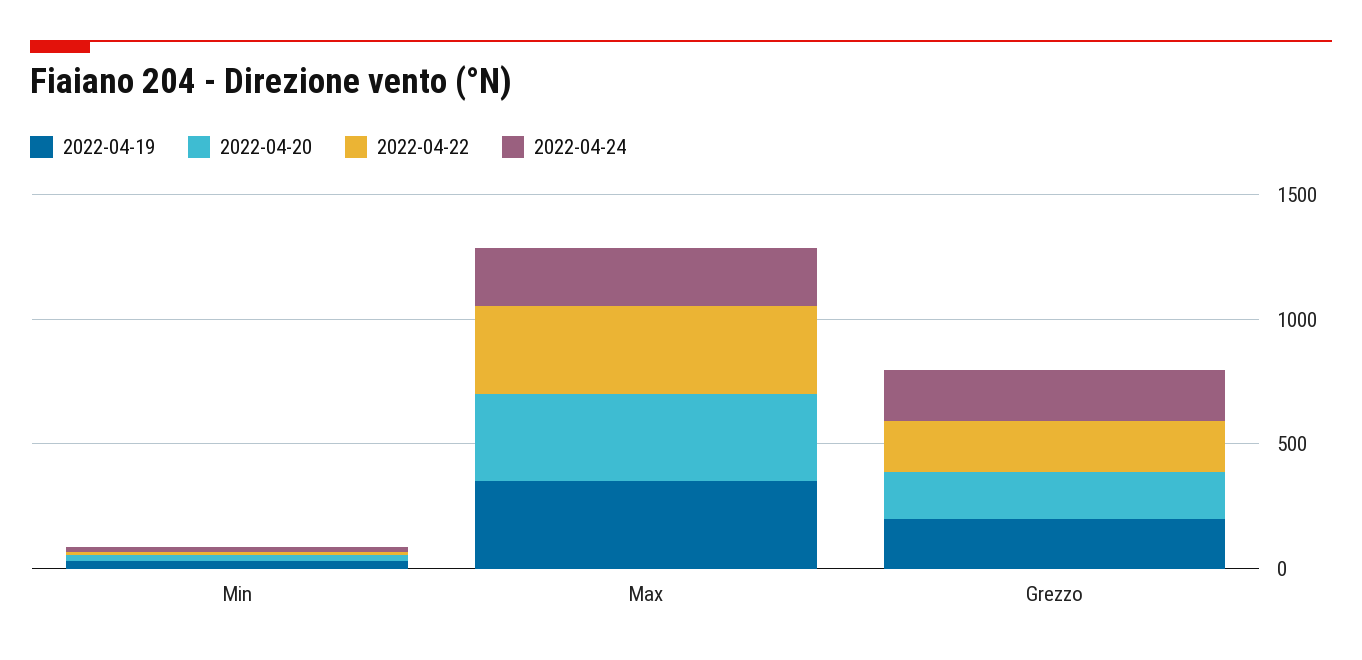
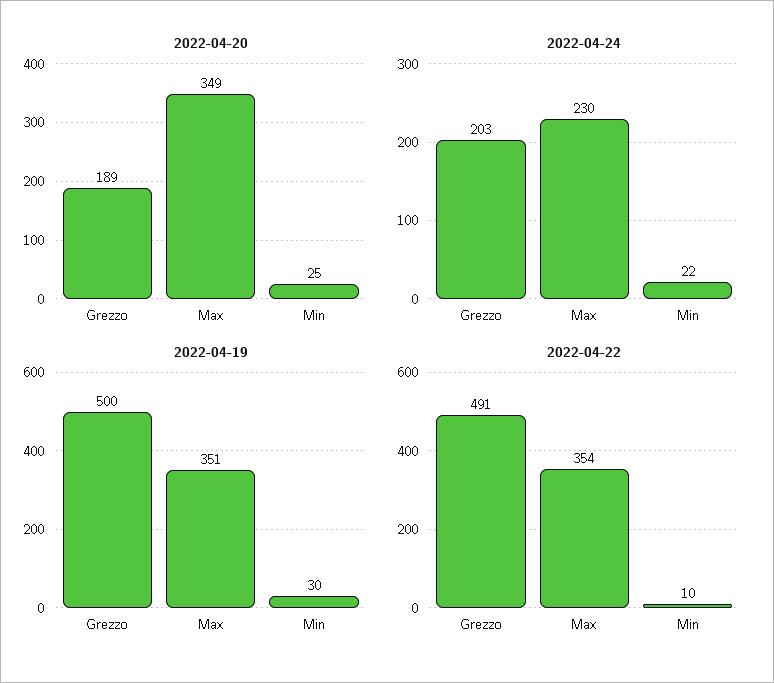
  {
    "2022-04-19": {
      "Min": 30,
      "Max": 351,
-     "Grezzo": 200
+     "Grezzo": 500
    },
    "2022-04-20": {
      "Min": 25,
      "Max": 349,
      "Grezzo": 189
    },
    "2022-04-22": {
      "Min": 10,
      "Max": 354,
-     "Grezzo": 200
+     "Grezzo": 491
    },
    "2022-04-24": {
      "Min": 22,
      "Max": 230,
      "Grezzo": 203
    }
  }

